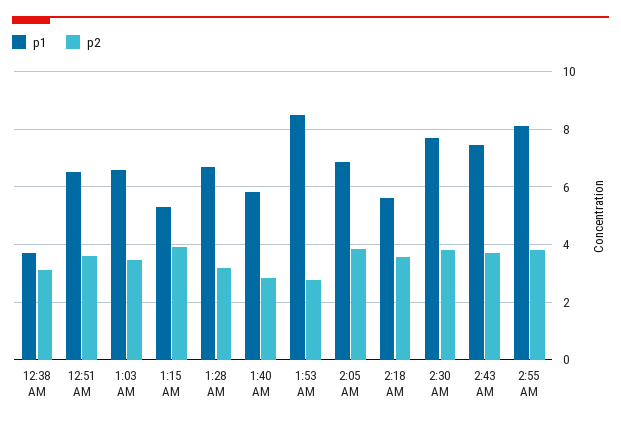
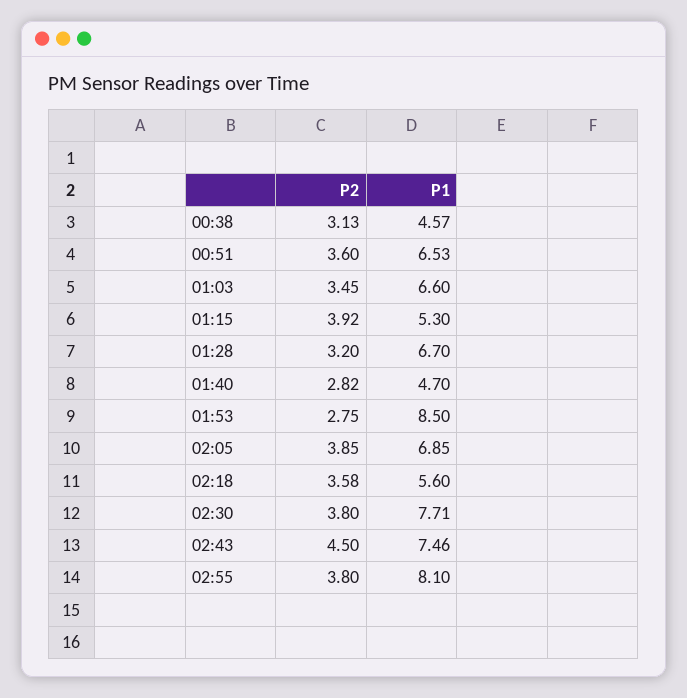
  {
    "p1": {
-     "12:38 AM": 3.75,
+     "12:38 AM": 4.57,
      "12:51 AM": 6.53,
      "1:03 AM": 6.6,
      "1:15 AM": 5.3,
      "1:28 AM": 6.7,
-     "1:40 AM": 5.75,
+     "1:40 AM": 4.7,
      "1:53 AM": 8.5,
      "2:05 AM": 6.85,
      "2:18 AM": 5.6,
      "2:30 AM": 7.71,
      "2:43 AM": 7.46,
      "2:55 AM": 8.1
    },
    "p2": {
      "12:38 AM": 3.13,
      "12:51 AM": 3.6,
      "1:03 AM": 3.45,
      "1:15 AM": 3.92,
      "1:28 AM": 3.2,
      "1:40 AM": 2.82,
      "1:53 AM": 2.75,
      "2:05 AM": 3.85,
      "2:18 AM": 3.58,
      "2:30 AM": 3.8,
-     "2:43 AM": 3.75,
+     "2:43 AM": 4.5,
      "2:55 AM": 3.8
    }
  }

